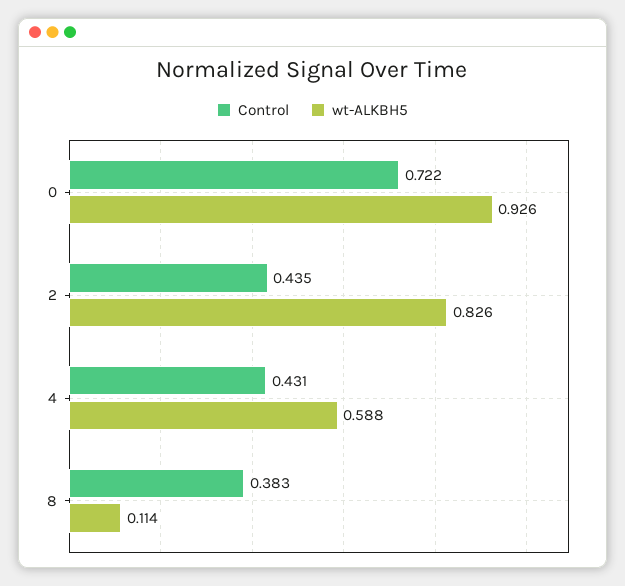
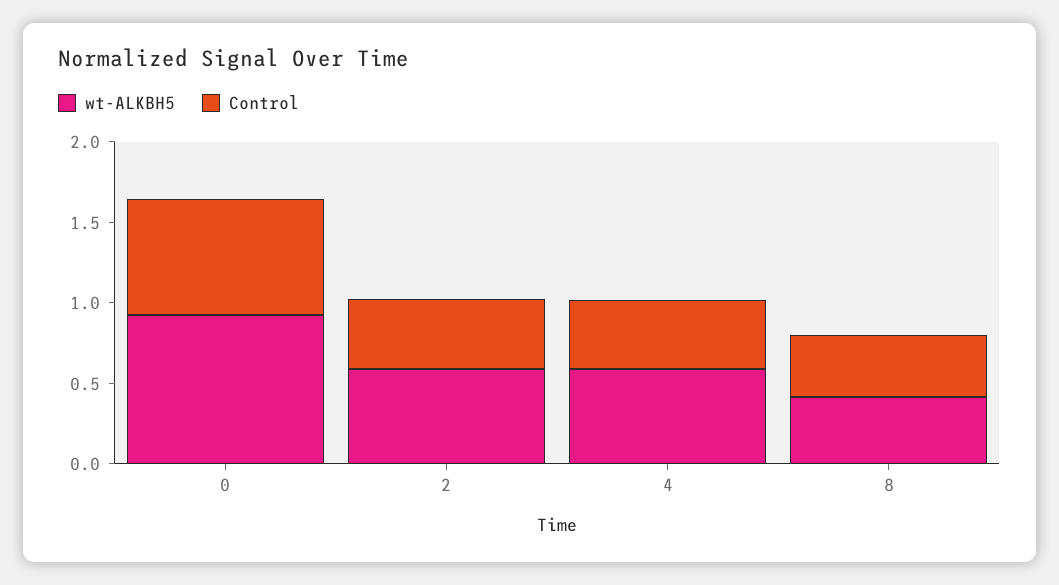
  {
    "Control": {
      "0": 0.722,
      "2": 0.435,
      "4": 0.431,
      "8": 0.383
    },
    "wt-ALKBH5": {
      "0": 0.926,
-     "2": 0.826,
+     "2": 0.6,
      "4": 0.588,
-     "8": 0.114
+     "8": 0.4
    }
  }

